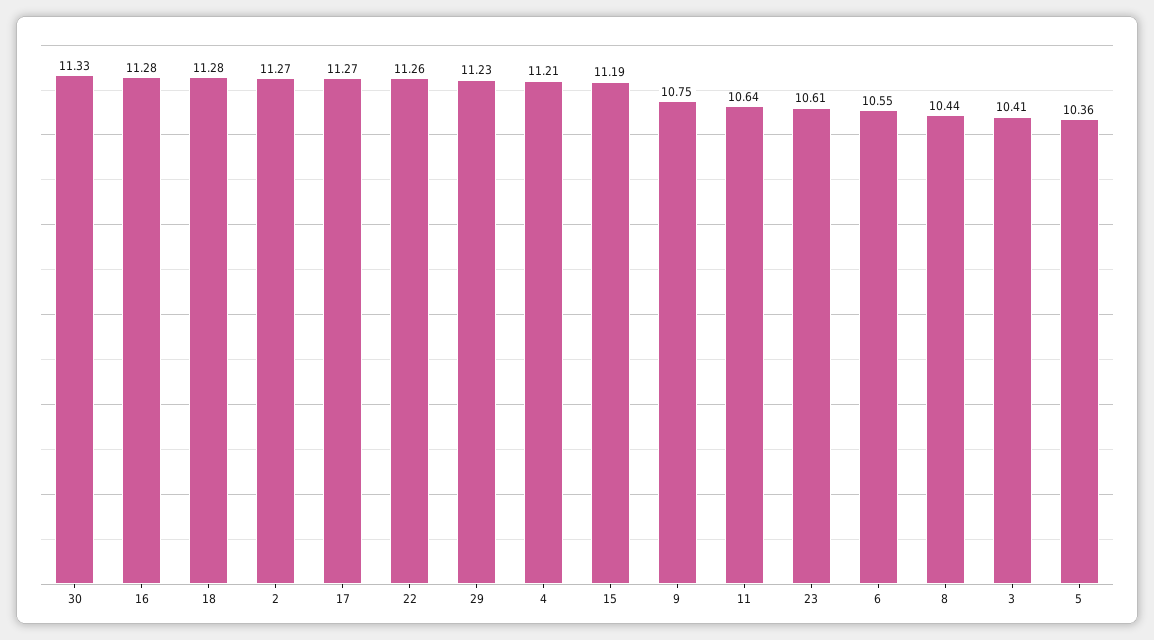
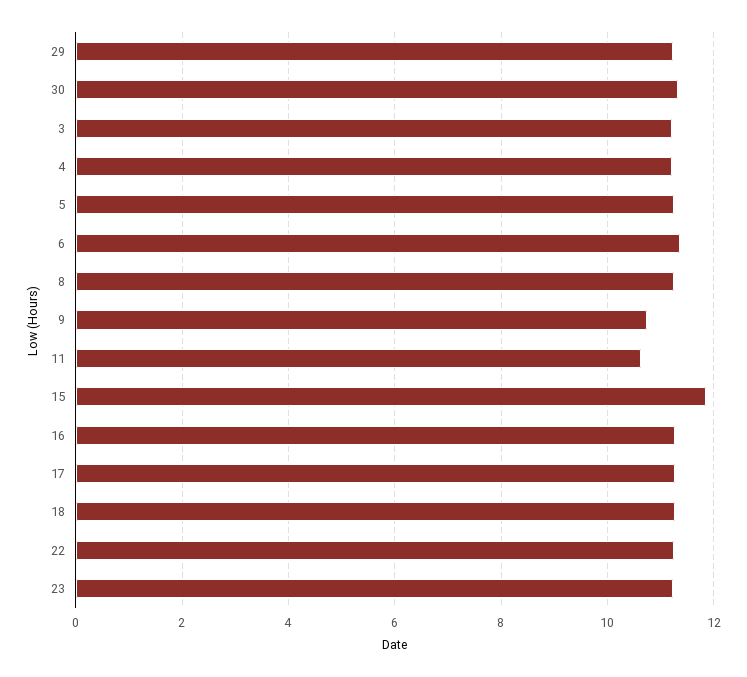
  {
    "30": 11.33,
    "16": 11.28,
    "18": 11.28,
-   "2": 11.27,
    "17": 11.27,
    "22": 11.26,
    "29": 11.23,
    "4": 11.21,
-   "15": 11.19,
+   "15": 11.8,
    "9": 10.75,
    "11": 10.64,
-   "23": 10.61,
+   "23": 11.2,
-   "6": 10.55,
+   "6": 11.4,
-   "8": 10.44,
+   "8": 11.2,
-   "3": 10.41,
+   "3": 11.2,
-   "5": 10.36
+   "5": 11.2
  }

